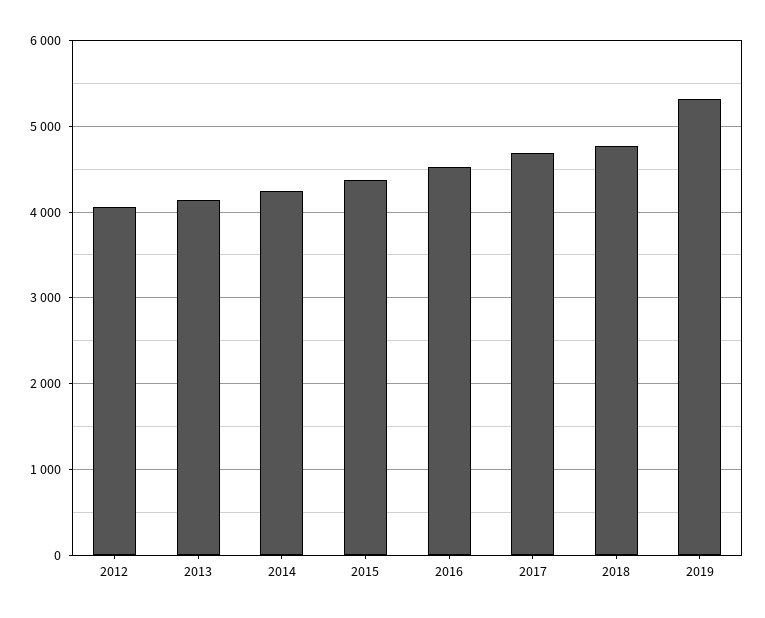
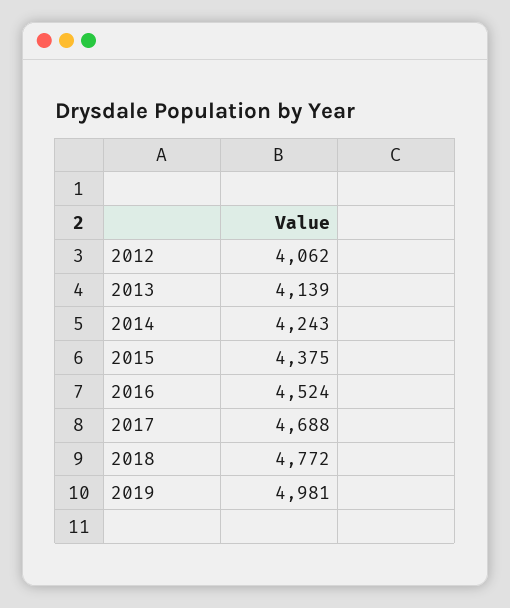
  {
    "2012": 4062,
    "2013": 4139,
    "2014": 4243,
    "2015": 4375,
    "2016": 4524,
    "2017": 4688,
    "2018": 4772,
-   "2019": 5300
+   "2019": 4981
  }

